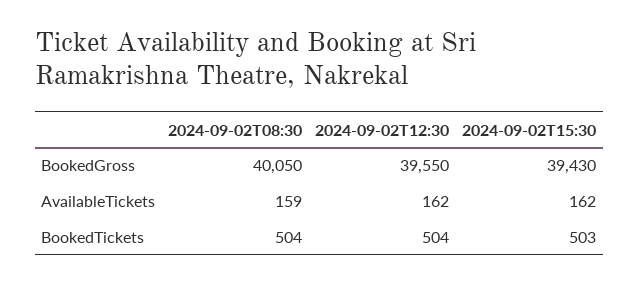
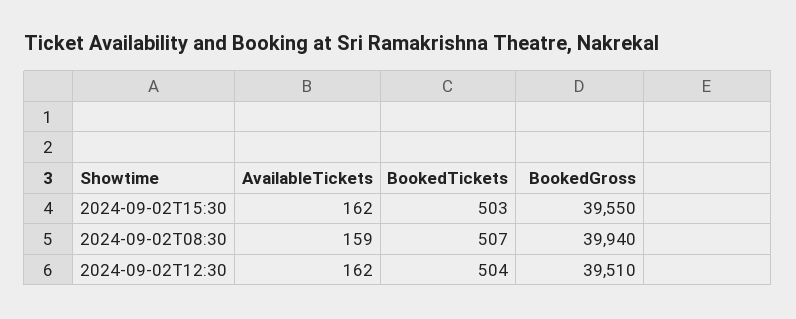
  {
    "2024-09-02T08:30": {
-     "BookedGross": 40050,
+     "BookedGross": 39940,
      "AvailableTickets": 159,
-     "BookedTickets": 504
+     "BookedTickets": 507
    },
    "2024-09-02T12:30": {
-     "BookedGross": 39550,
+     "BookedGross": 39510,
      "AvailableTickets": 162,
      "BookedTickets": 504
    },
    "2024-09-02T15:30": {
-     "BookedGross": 39430,
+     "BookedGross": 39550,
      "AvailableTickets": 162,
      "BookedTickets": 503
    }
  }

